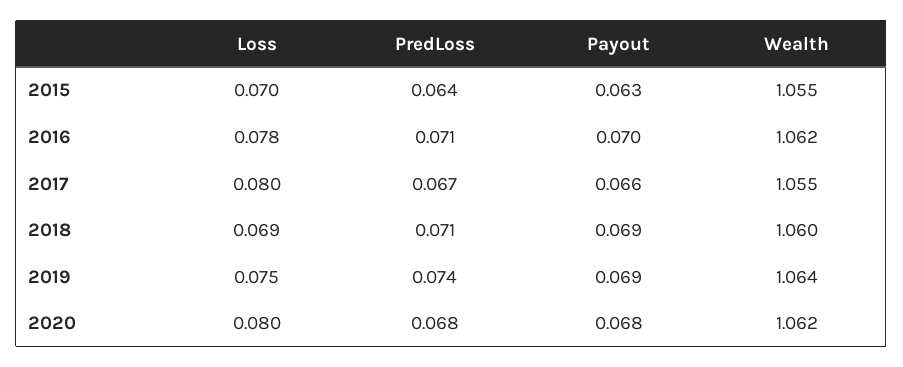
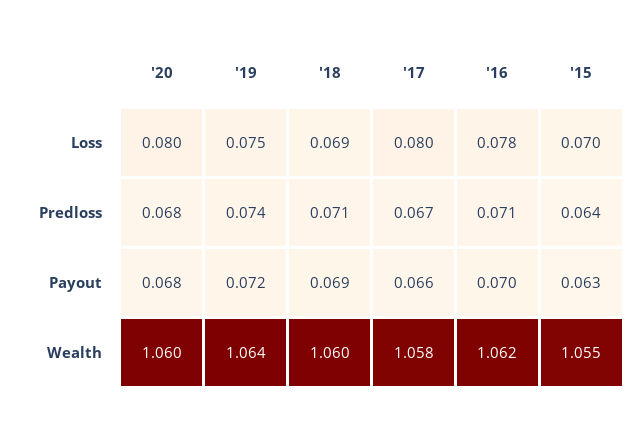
  {
    "Loss": {
      "2015": 0.07,
      "2016": 0.078,
      "2017": 0.08,
      "2018": 0.069,
      "2019": 0.075,
      "2020": 0.08
    },
    "PredLoss": {
      "2015": 0.064,
      "2016": 0.071,
      "2017": 0.067,
      "2018": 0.071,
      "2019": 0.074,
      "2020": 0.068
    },
    "Payout": {
      "2015": 0.063,
      "2016": 0.07,
      "2017": 0.066,
      "2018": 0.069,
-     "2019": 0.069,
+     "2019": 0.072,
      "2020": 0.068
    },
    "Wealth": {
      "2015": 1.055,
      "2016": 1.062,
-     "2017": 1.055,
+     "2017": 1.058,
      "2018": 1.06,
      "2019": 1.064,
-     "2020": 1.062
+     "2020": 1.06
    }
  }

